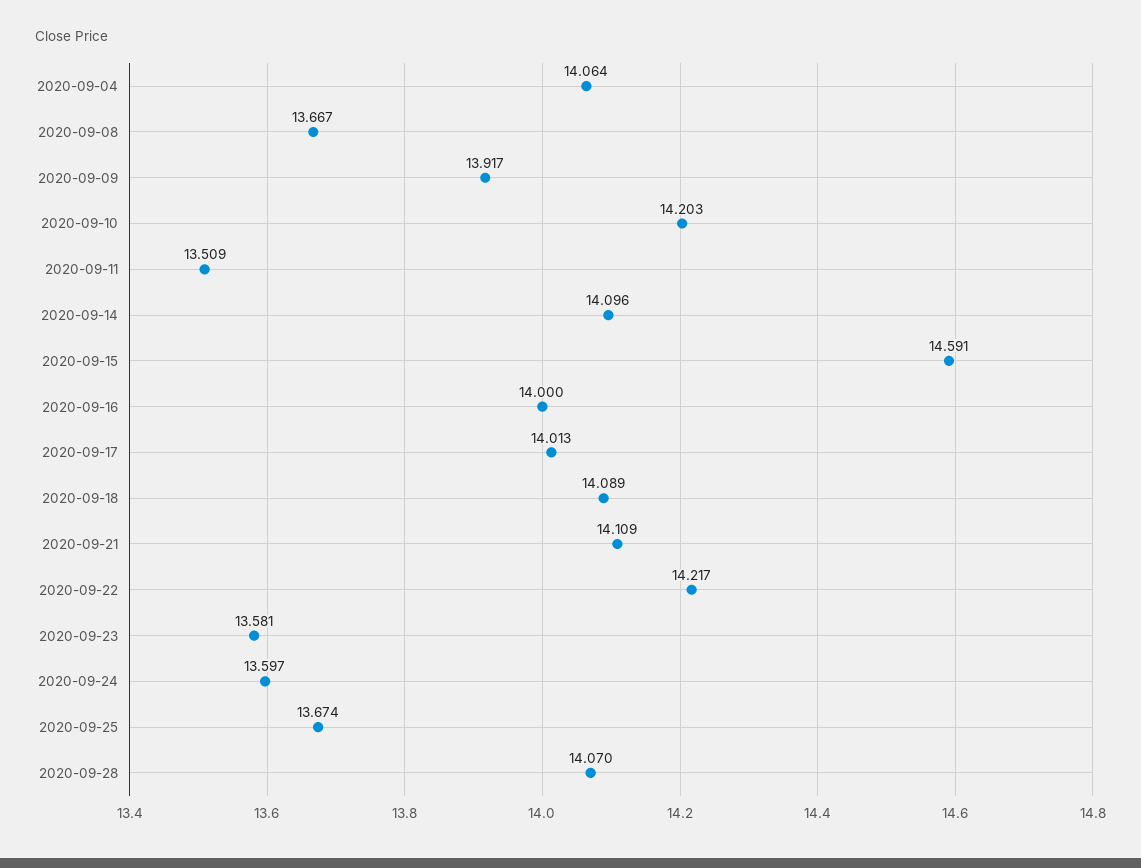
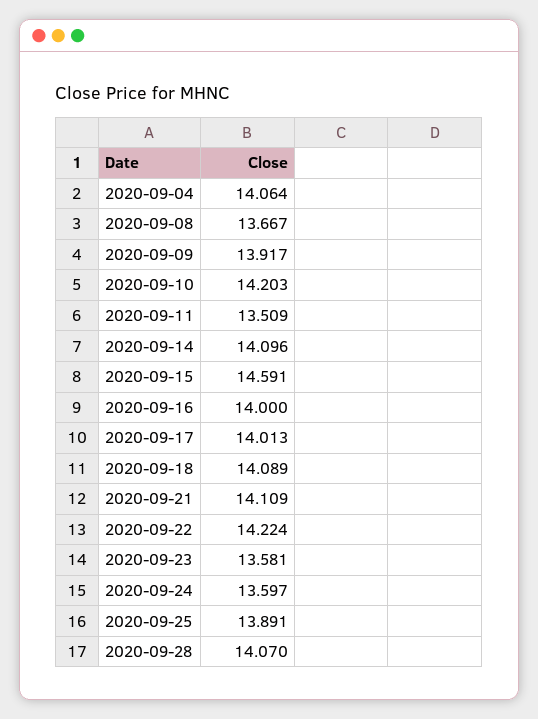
  {
    "2020-09-04": 14.064,
    "2020-09-08": 13.667,
    "2020-09-09": 13.917,
    "2020-09-10": 14.203,
    "2020-09-11": 13.509,
    "2020-09-14": 14.096,
    "2020-09-15": 14.591,
    "2020-09-16": 14,
    "2020-09-17": 14.013,
    "2020-09-18": 14.089,
    "2020-09-21": 14.109,
-   "2020-09-22": 14.217,
+   "2020-09-22": 14.224,
    "2020-09-23": 13.581,
    "2020-09-24": 13.597,
-   "2020-09-25": 13.674,
+   "2020-09-25": 13.891,
    "2020-09-28": 14.07
  }

